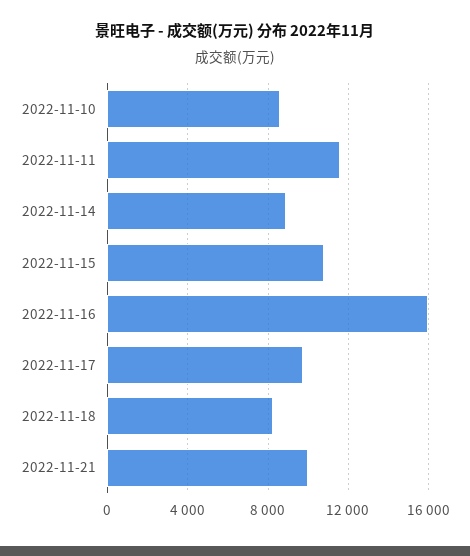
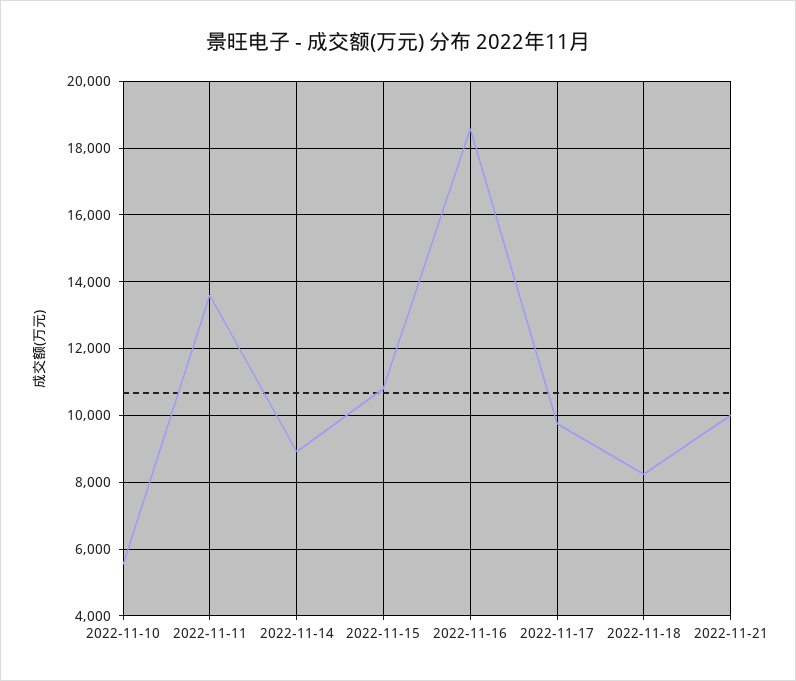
  {
-   "2022-11-10": 8500,
+   "2022-11-10": 5600,
-   "2022-11-11": 11500,
+   "2022-11-11": 13600,
    "2022-11-14": 9000,
    "2022-11-15": 10800,
-   "2022-11-16": 16000,
+   "2022-11-16": 18600,
    "2022-11-17": 9800,
    "2022-11-18": 8200,
    "2022-11-21": 10000
  }

